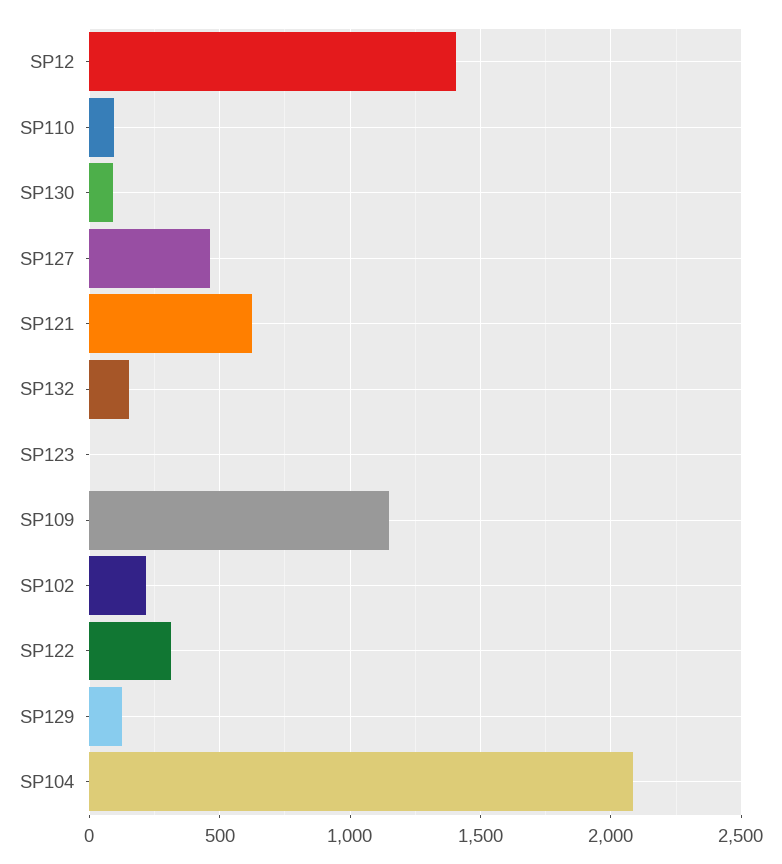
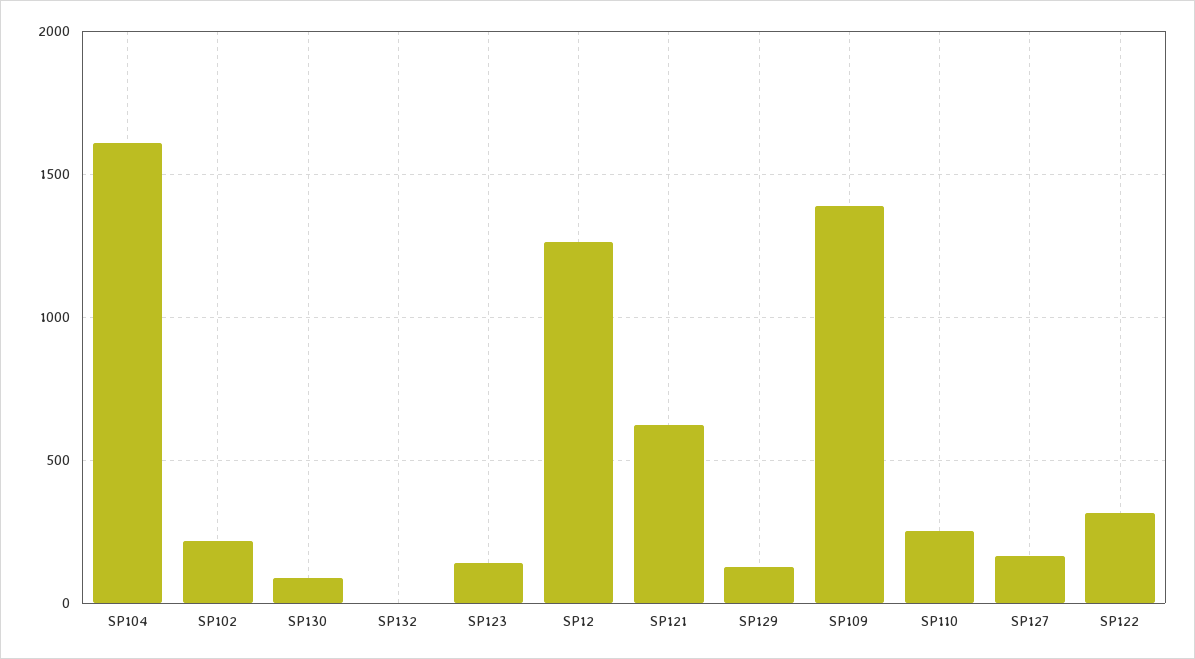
  {
-   "SP12": 1400,
+   "SP12": 1250,
-   "SP110": 100,
+   "SP110": 250,
    "SP130": 100,
-   "SP127": 450,
+   "SP127": 150,
    "SP121": 600,
-   "SP132": 150,
+   "SP132": 0,
-   "SP123": 0,
+   "SP123": 150,
-   "SP109": 1150,
+   "SP109": 1400,
    "SP102": 200,
    "SP122": 300,
    "SP129": 150,
-   "SP104": 2100
+   "SP104": 1600
  }

